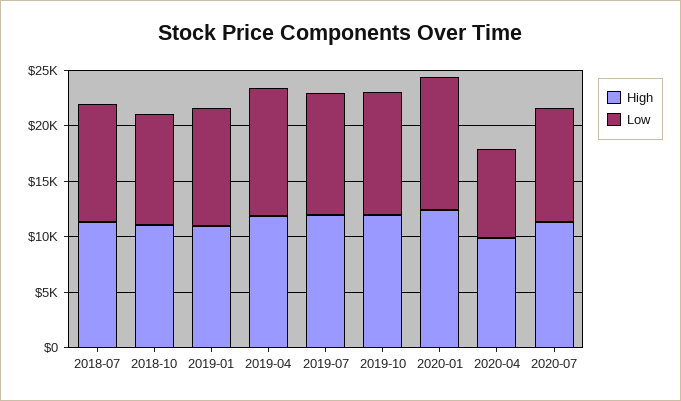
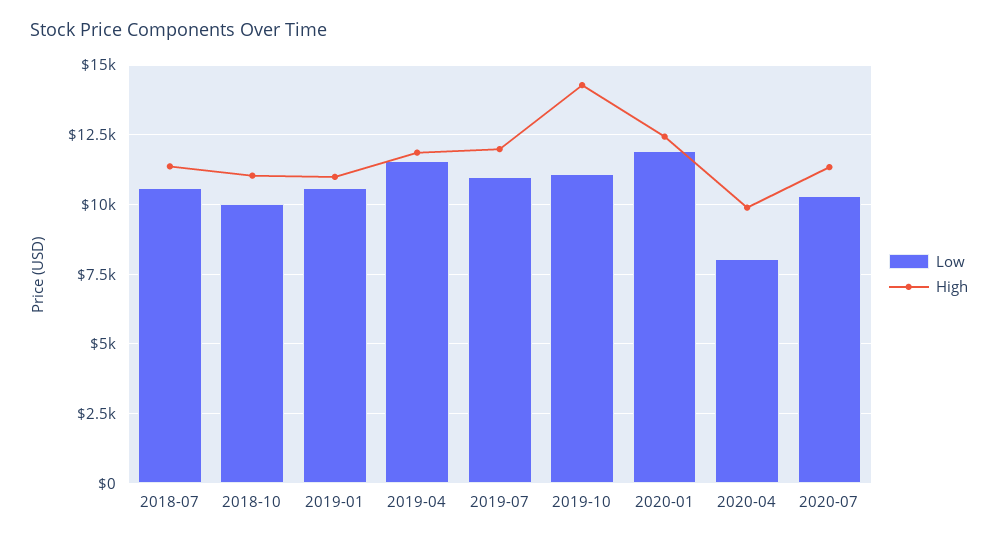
  {
    "High": {
      "2018-07": 11250,
      "2018-10": 11000,
      "2019-01": 11000,
      "2019-04": 11750,
      "2019-07": 12000,
-     "2019-10": 12000,
+     "2019-10": 14250,
      "2020-01": 12500,
      "2020-04": 10000,
      "2020-07": 11250
    },
    "Low": {
      "2018-07": 10500,
      "2018-10": 10000,
      "2019-01": 10500,
      "2019-04": 11500,
      "2019-07": 11000,
      "2019-10": 11000,
      "2020-01": 12000,
      "2020-04": 8000,
      "2020-07": 10250
    }
  }

